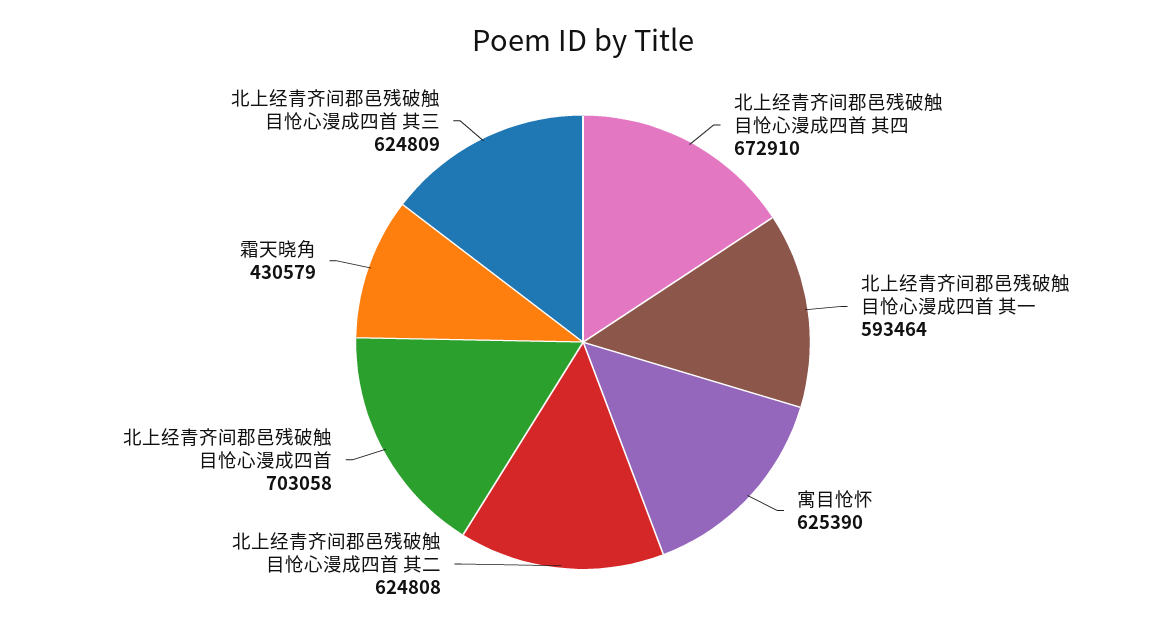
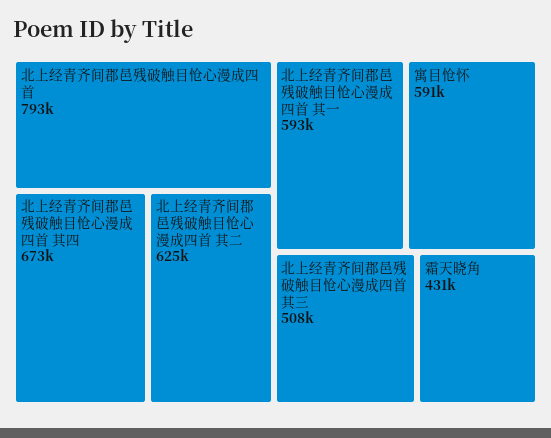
  {
    "北上经青齐间郡邑残破触目怆心漫成四首 其四": 672910,
    "北上经青齐间郡邑残破触目怆心漫成四首 其一": 593464,
-   "寓目怆怀": 625390,
+   "寓目怆怀": 591000,
    "北上经青齐间郡邑残破触目怆心漫成四首 其二": 624808,
-   "北上经青齐间郡邑残破触目怆心漫成四首": 703058,
+   "北上经青齐间郡邑残破触目怆心漫成四首": 793000,
    "霜天晓角": 430579,
-   "北上经青齐间郡邑残破触目怆心漫成四首 其三": 624809
+   "北上经青齐间郡邑残破触目怆心漫成四首 其三": 508000
  }

